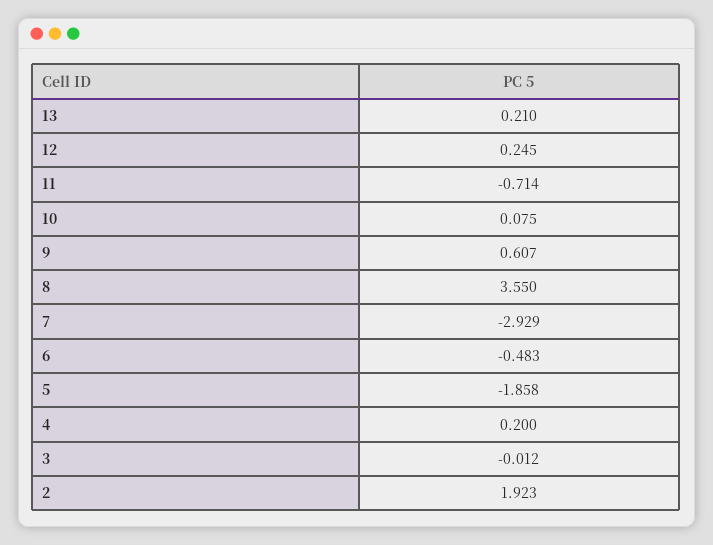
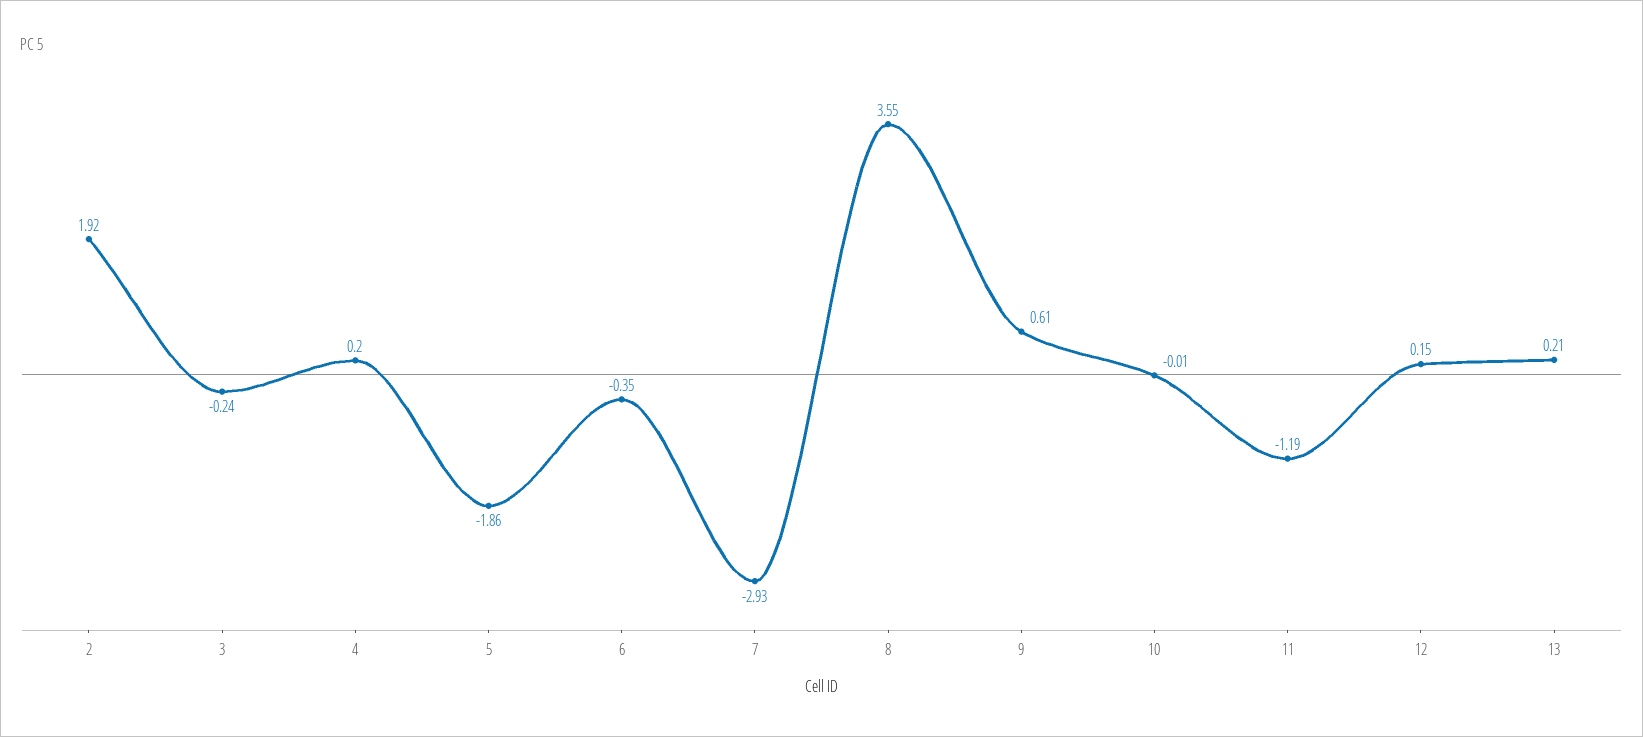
  {
    "13": 0.21,
-   "12": 0.245,
+   "12": 0.15,
-   "11": -0.714,
+   "11": -1.19,
-   "10": 0.075,
+   "10": -0.01,
    "9": 0.607,
    "8": 3.55,
    "7": -2.929,
-   "6": -0.483,
+   "6": -0.35,
    "5": -1.858,
    "4": 0.2,
-   "3": -0.012,
+   "3": -0.24,
    "2": 1.923
  }

